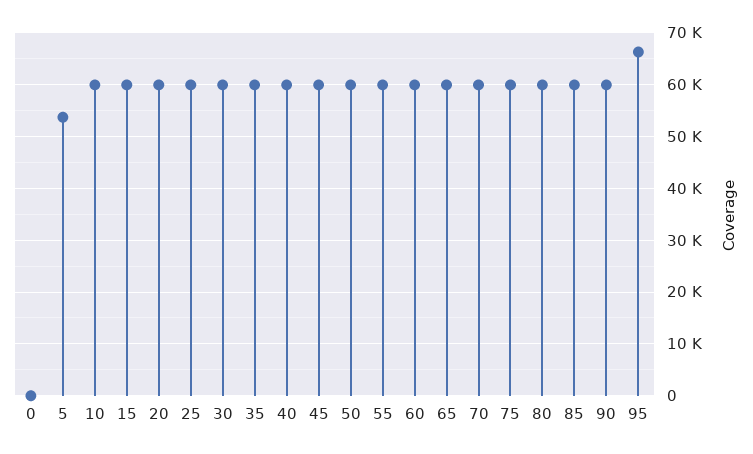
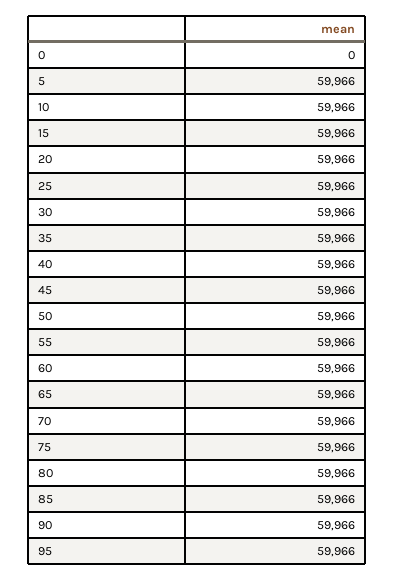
  {
    "0": 0,
-   "5": 54000,
+   "5": 59966,
    "10": 59966,
    "15": 59966,
    "20": 59966,
    "25": 59966,
    "30": 59966,
    "35": 59966,
    "40": 59966,
    "45": 59966,
    "50": 59966,
    "55": 59966,
    "60": 59966,
    "65": 59966,
    "70": 59966,
    "75": 59966,
    "80": 59966,
    "85": 59966,
    "90": 59966,
-   "95": 66000
+   "95": 59966
  }

